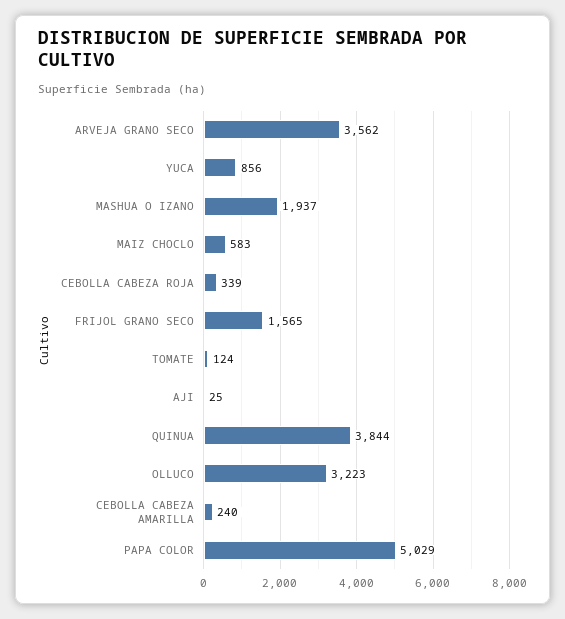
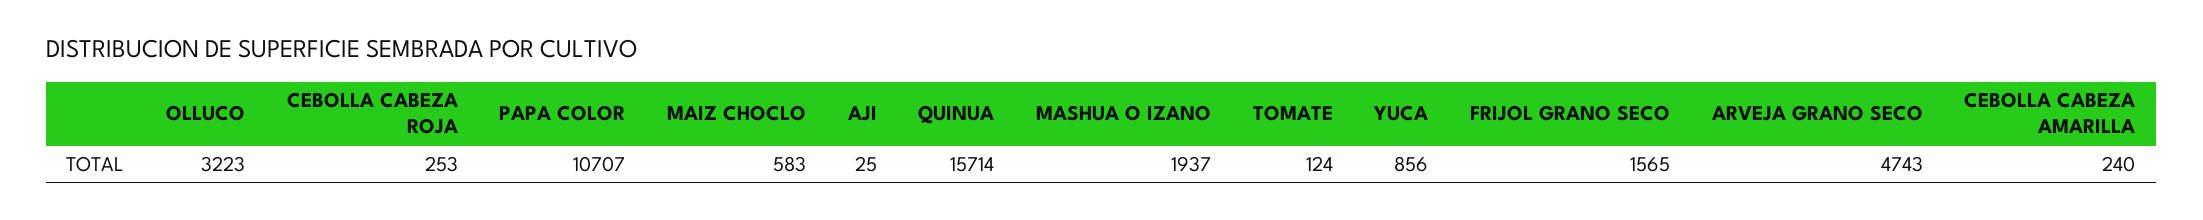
  {
-   "ARVEJA GRANO SECO": 3562,
+   "ARVEJA GRANO SECO": 4743,
    "YUCA": 856,
    "MASHUA O IZANO": 1937,
    "MAIZ CHOCLO": 583,
-   "CEBOLLA CABEZA ROJA": 339,
+   "CEBOLLA CABEZA ROJA": 253,
    "FRIJOL GRANO SECO": 1565,
    "TOMATE": 124,
    "AJI": 25,
-   "QUINUA": 3844,
+   "QUINUA": 15714,
    "OLLUCO": 3223,
    "CEBOLLA CABEZA AMARILLA": 240,
-   "PAPA COLOR": 5029
+   "PAPA COLOR": 10707
  }

